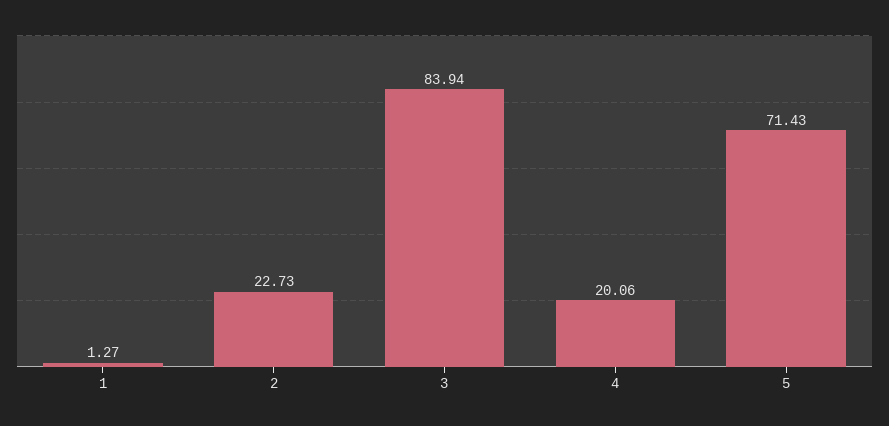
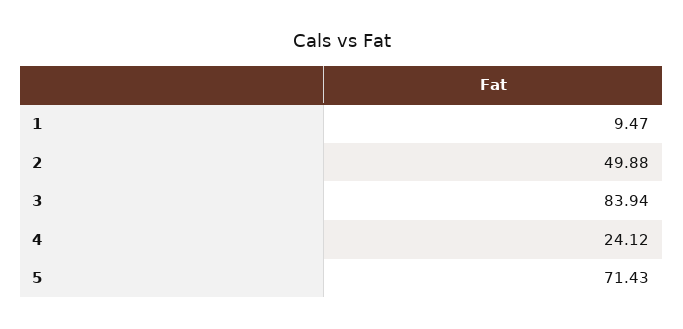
  {
-   "1": 1.27,
+   "1": 9.47,
-   "2": 22.73,
+   "2": 49.88,
    "3": 83.94,
-   "4": 20.06,
+   "4": 24.12,
    "5": 71.43
  }

